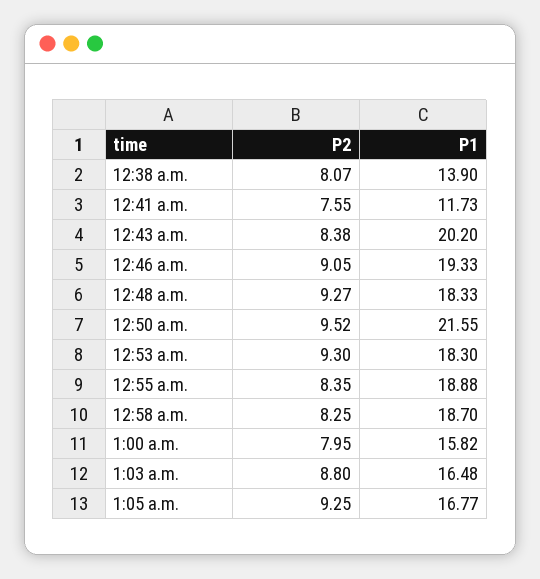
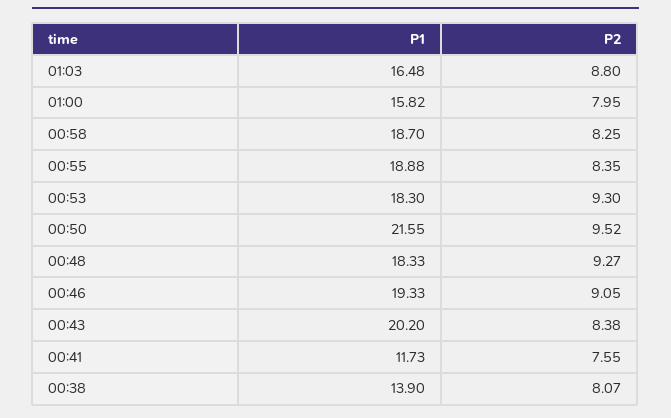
  {
    "P2": {
      "12:38 a.m.": 8.07,
      "12:41 a.m.": 7.55,
      "12:43 a.m.": 8.38,
      "12:46 a.m.": 9.05,
      "12:48 a.m.": 9.27,
      "12:50 a.m.": 9.52,
      "12:53 a.m.": 9.3,
      "12:55 a.m.": 8.35,
      "12:58 a.m.": 8.25,
      "1:00 a.m.": 7.95,
-     "1:03 a.m.": 8.8,
+     "1:03 a.m.": 8.8
-     "1:05 a.m.": 9.25
    },
    "P1": {
      "12:38 a.m.": 13.9,
      "12:41 a.m.": 11.73,
      "12:43 a.m.": 20.2,
      "12:46 a.m.": 19.33,
      "12:48 a.m.": 18.33,
      "12:50 a.m.": 21.55,
      "12:53 a.m.": 18.3,
      "12:55 a.m.": 18.88,
      "12:58 a.m.": 18.7,
      "1:00 a.m.": 15.82,
-     "1:03 a.m.": 16.48,
+     "1:03 a.m.": 16.48
-     "1:05 a.m.": 16.77
    }
  }

